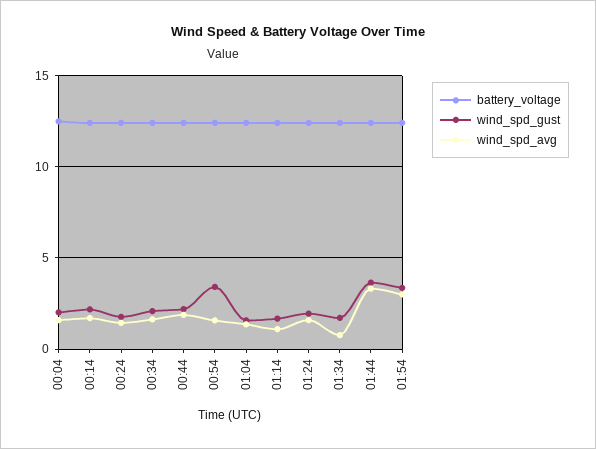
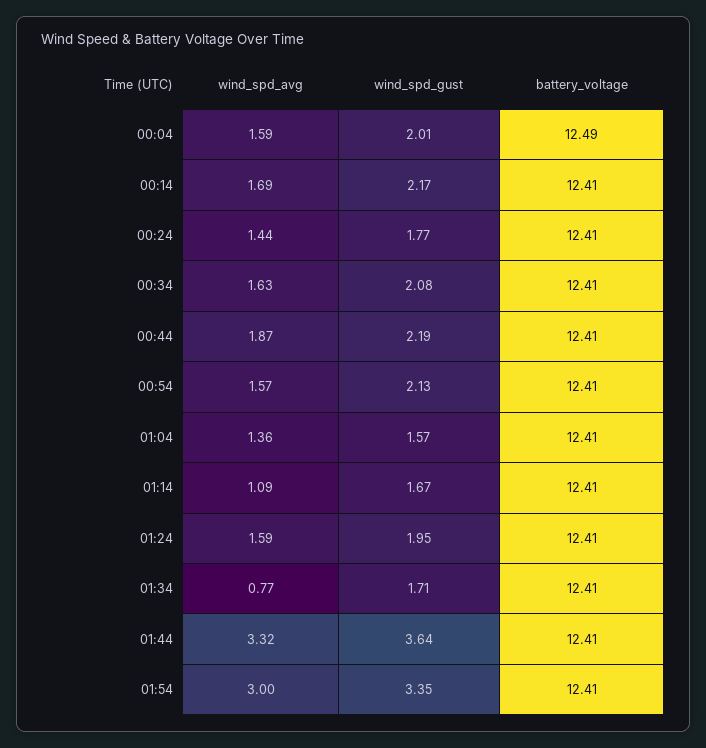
  {
    "battery_voltage": {
      "00:04": 12.49,
      "00:14": 12.41,
      "00:24": 12.41,
      "00:34": 12.41,
      "00:44": 12.41,
      "00:54": 12.41,
      "01:04": 12.41,
      "01:14": 12.41,
      "01:24": 12.41,
      "01:34": 12.41,
      "01:44": 12.41,
      "01:54": 12.41
    },
    "wind_spd_gust": {
      "00:04": 2.01,
      "00:14": 2.17,
      "00:24": 1.77,
      "00:34": 2.08,
      "00:44": 2.19,
-     "00:54": 3.5,
+     "00:54": 2.13,
      "01:04": 1.57,
      "01:14": 1.67,
      "01:24": 1.95,
      "01:34": 1.71,
      "01:44": 3.64,
      "01:54": 3.35
    },
    "wind_spd_avg": {
      "00:04": 1.59,
      "00:14": 1.69,
      "00:24": 1.44,
      "00:34": 1.63,
      "00:44": 1.87,
      "00:54": 1.57,
      "01:04": 1.36,
      "01:14": 1.09,
      "01:24": 1.59,
      "01:34": 0.77,
      "01:44": 3.32,
      "01:54": 3
    }
  }

